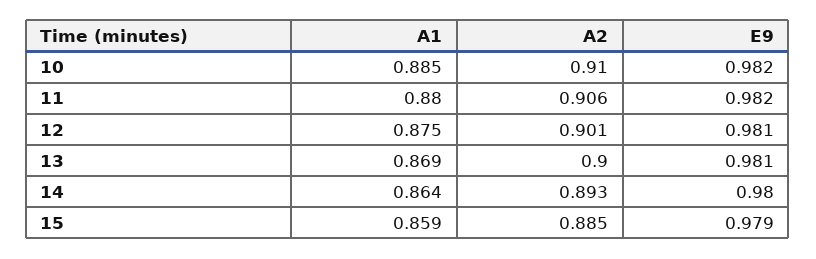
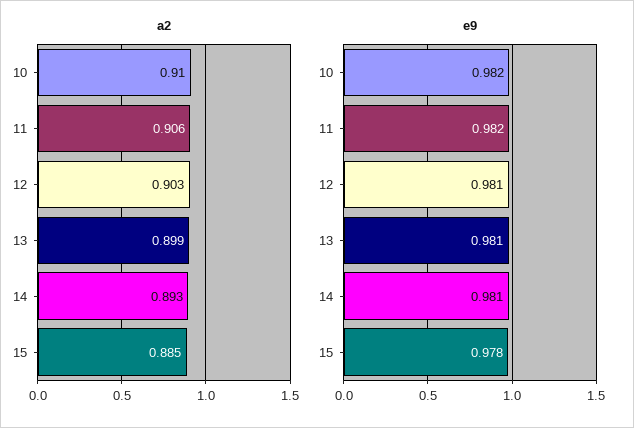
  {
-   "A1": {
-     "10": 0.885,
-     "11": 0.88,
-     "12": 0.875,
-     "13": 0.869,
-     "14": 0.864,
-     "15": 0.859
-   },
    "A2": {
      "10": 0.91,
      "11": 0.906,
-     "12": 0.901,
+     "12": 0.903,
-     "13": 0.9,
+     "13": 0.899,
      "14": 0.893,
      "15": 0.885
    },
    "E9": {
      "10": 0.982,
      "11": 0.982,
      "12": 0.981,
      "13": 0.981,
-     "14": 0.98,
+     "14": 0.981,
-     "15": 0.979
+     "15": 0.978
    }
  }

